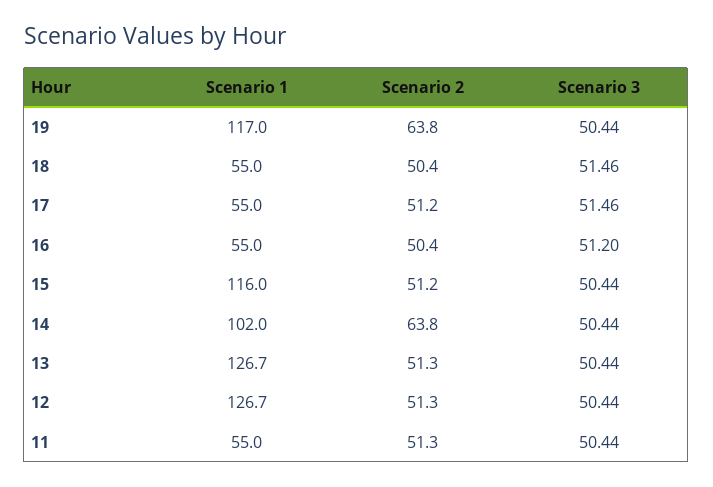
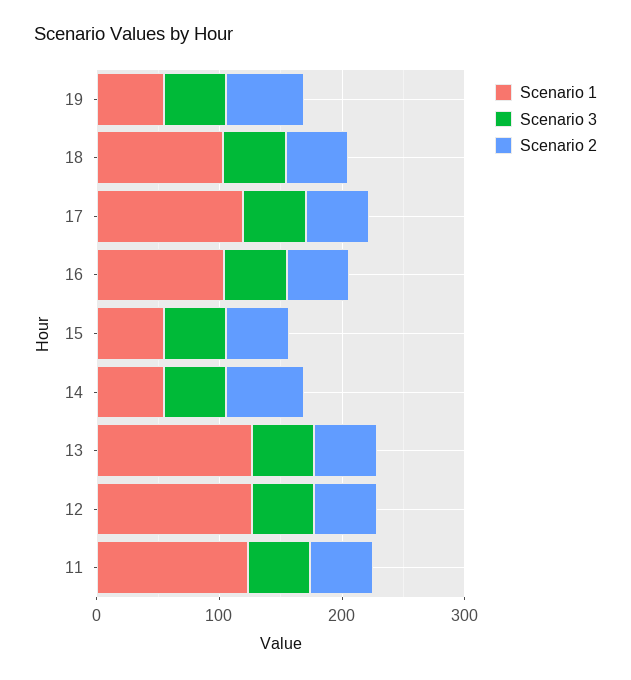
  {
    "Scenario 1": {
-     "19": 117,
+     "19": 60,
-     "18": 55,
+     "18": 100,
-     "17": 55,
+     "17": 120,
-     "16": 55,
+     "16": 100,
-     "15": 116,
+     "15": 60,
-     "14": 102,
+     "14": 60,
      "13": 126.7,
      "12": 126.7,
-     "11": 55
+     "11": 120
    },
    "Scenario 2": {
      "19": 63.8,
      "18": 50.4,
      "17": 51.2,
      "16": 50.4,
      "15": 51.2,
      "14": 63.8,
      "13": 51.3,
      "12": 51.3,
      "11": 51.3
    },
    "Scenario 3": {
      "19": 50.44,
      "18": 51.46,
      "17": 51.46,
      "16": 51.2,
      "15": 50.44,
      "14": 50.44,
      "13": 50.44,
      "12": 50.44,
      "11": 50.44
    }
  }

